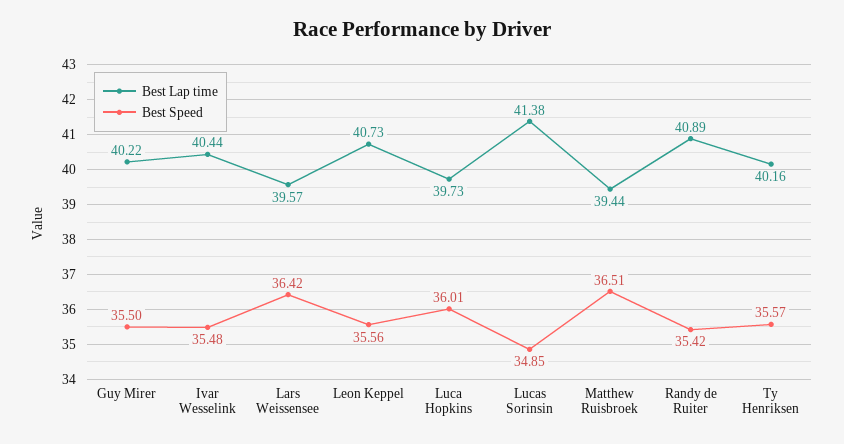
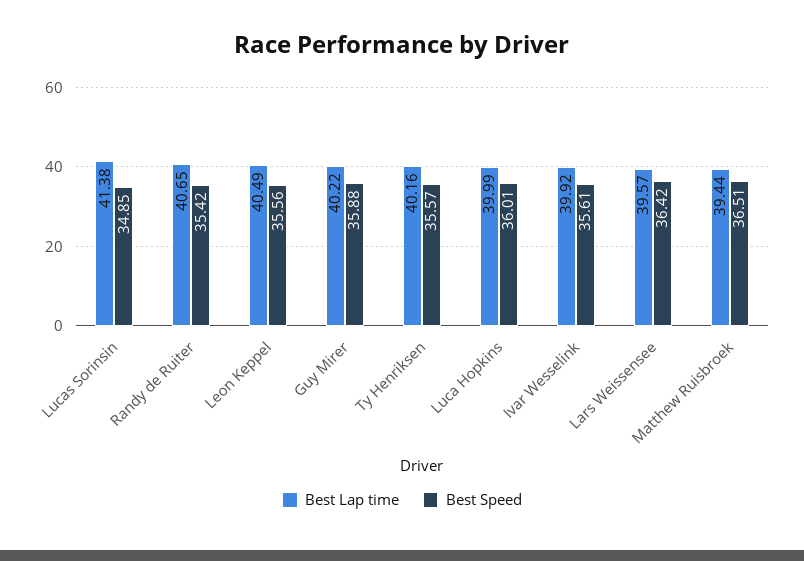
  {
    "Best Lap time": {
      "Guy Mirer": 40.22,
-     "Ivar Wesselink": 40.44,
+     "Ivar Wesselink": 39.92,
      "Lars Weissensee": 39.57,
-     "Leon Keppel": 40.73,
+     "Leon Keppel": 40.49,
-     "Luca Hopkins": 39.73,
+     "Luca Hopkins": 39.99,
      "Lucas Sorinsin": 41.38,
      "Matthew Ruisbroek": 39.44,
-     "Randy de Ruiter": 40.89,
+     "Randy de Ruiter": 40.65,
      "Ty Henriksen": 40.16
    },
    "Best Speed": {
-     "Guy Mirer": 35.5,
+     "Guy Mirer": 35.88,
-     "Ivar Wesselink": 35.48,
+     "Ivar Wesselink": 35.61,
      "Lars Weissensee": 36.42,
      "Leon Keppel": 35.56,
      "Luca Hopkins": 36.01,
      "Lucas Sorinsin": 34.85,
      "Matthew Ruisbroek": 36.51,
      "Randy de Ruiter": 35.42,
      "Ty Henriksen": 35.57
    }
  }

